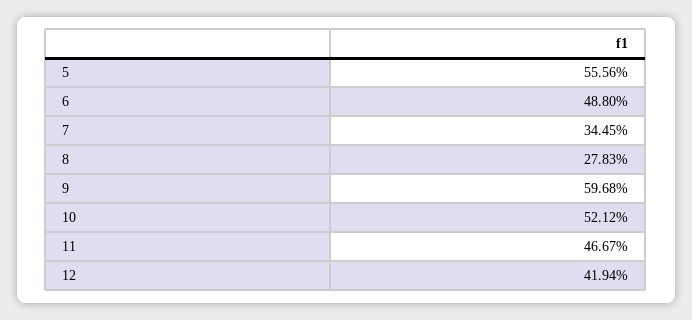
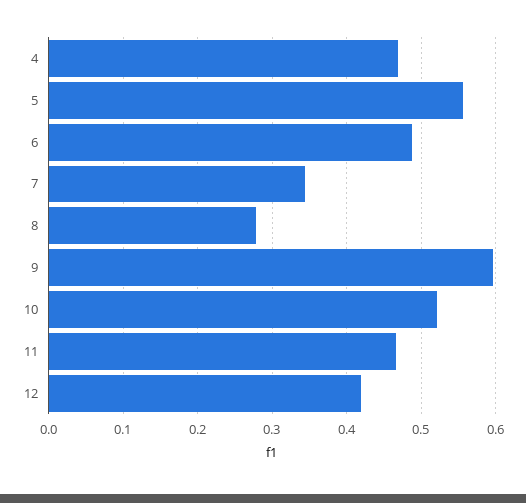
  {
    "5": 0.5556,
    "6": 0.488,
    "7": 0.3445,
    "8": 0.2783,
    "9": 0.5968,
    "10": 0.5212,
    "11": 0.4667,
-   "12": 0.4194
+   "12": 0.4194,
+   "4": 0.47
  }

